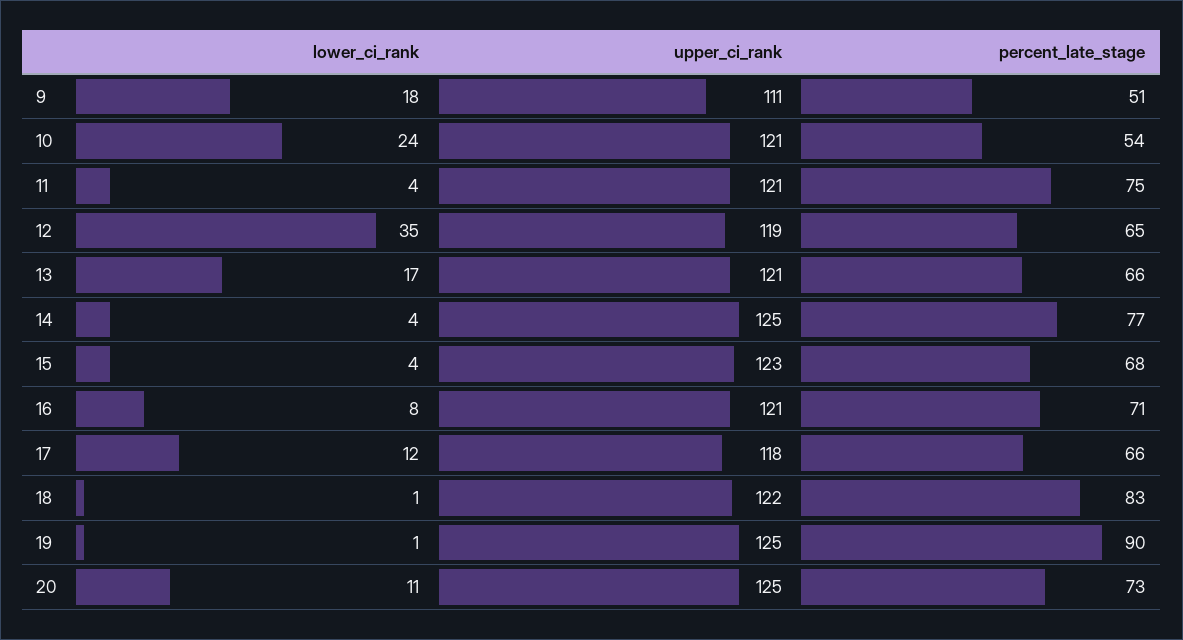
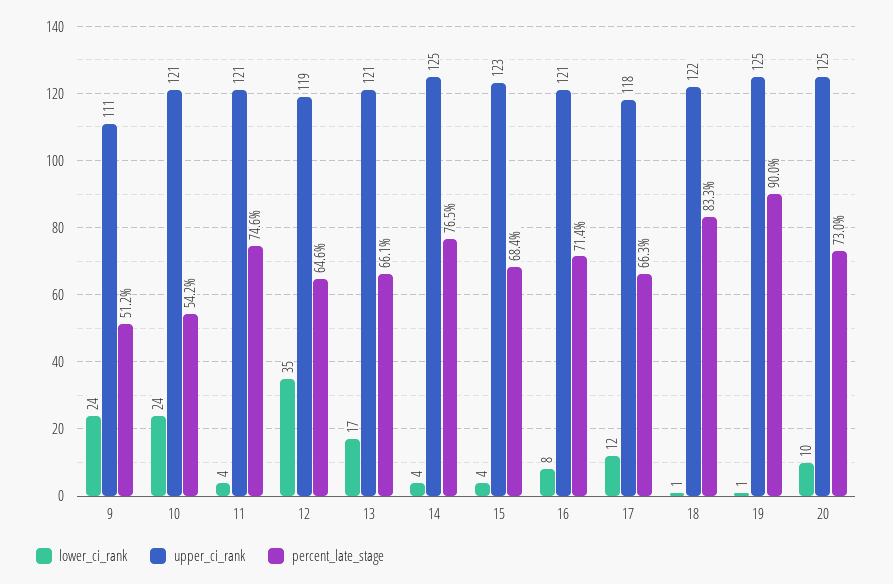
  {
    "lower_ci_rank": {
-     "9": 18,
+     "9": 24,
      "10": 24,
      "11": 4,
      "12": 35,
      "13": 17,
      "14": 4,
      "15": 4,
      "16": 8,
      "17": 12,
      "18": 1,
      "19": 1,
-     "20": 11
+     "20": 10
    },
    "upper_ci_rank": {
      "9": 111,
      "10": 121,
      "11": 121,
      "12": 119,
      "13": 121,
      "14": 125,
      "15": 123,
      "16": 121,
      "17": 118,
      "18": 122,
      "19": 125,
      "20": 125
    },
    "percent_late_stage": {
      "9": 51.2,
      "10": 54.2,
      "11": 74.6,
      "12": 64.6,
      "13": 66.1,
      "14": 76.5,
      "15": 68.4,
      "16": 71.4,
      "17": 66.3,
      "18": 83.3,
      "19": 90,
      "20": 73
    }
  }

